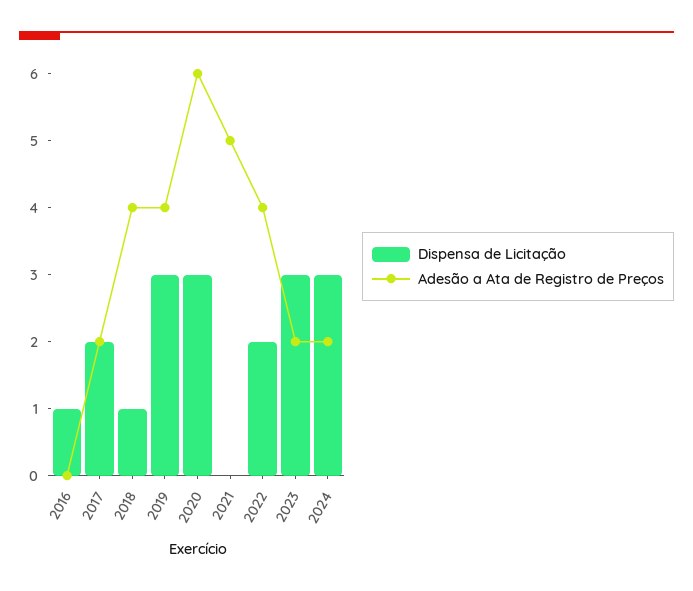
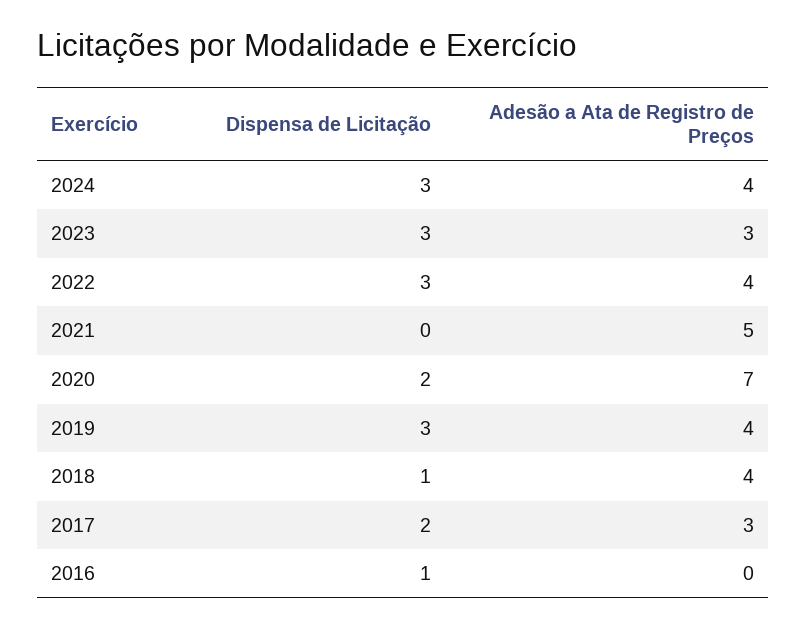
  {
    "Dispensa de Licitação": {
      "2016": 1,
      "2017": 2,
      "2018": 1,
      "2019": 3,
-     "2020": 3,
+     "2020": 2,
      "2021": 0,
-     "2022": 2,
+     "2022": 3,
      "2023": 3,
      "2024": 3
    },
    "Adesão a Ata de Registro de Preços": {
      "2016": 0,
-     "2017": 2,
+     "2017": 3,
      "2018": 4,
      "2019": 4,
-     "2020": 6,
+     "2020": 7,
      "2021": 5,
      "2022": 4,
-     "2023": 2,
+     "2023": 3,
-     "2024": 2
+     "2024": 4
    }
  }

